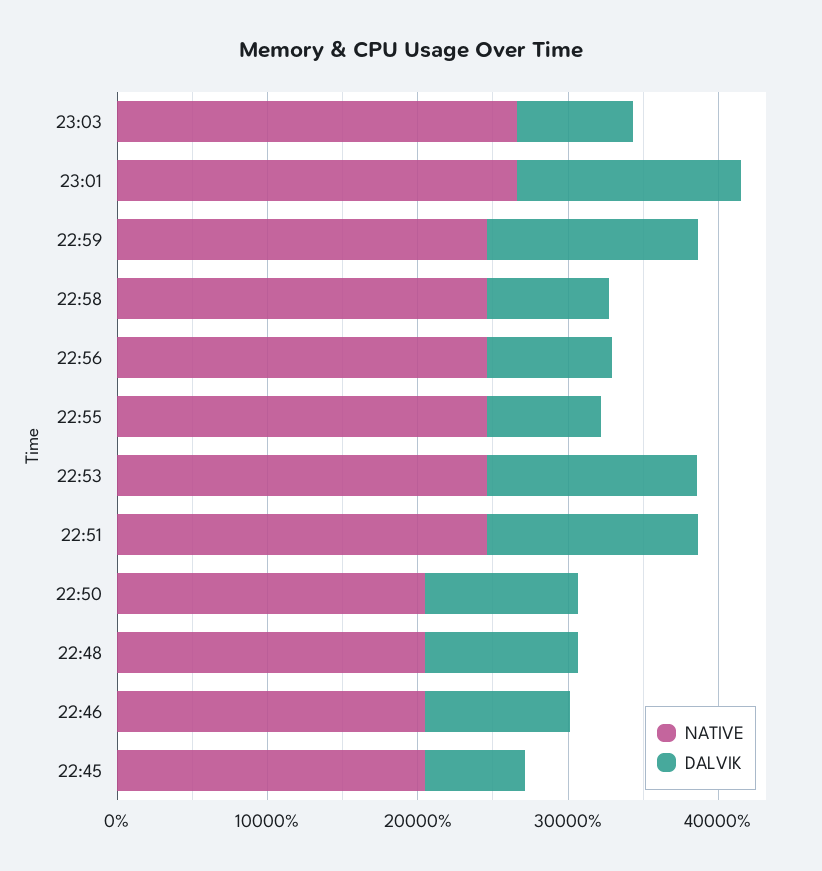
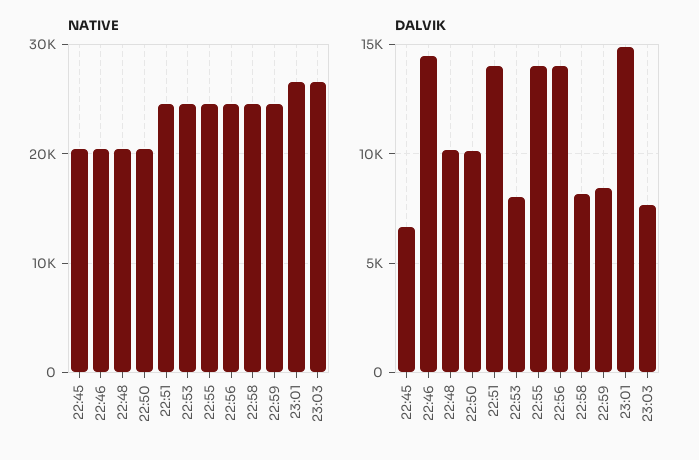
  {
    "NATIVE": {
      "23:03": 27000,
      "23:01": 27000,
      "22:59": 25000,
      "22:58": 25000,
      "22:56": 25000,
      "22:55": 25000,
      "22:53": 25000,
      "22:51": 25000,
      "22:50": 20000,
      "22:48": 20000,
      "22:46": 20000,
      "22:45": 20000
    },
    "DALVIK": {
      "23:03": 7500,
      "23:01": 15000,
-     "22:59": 14000,
+     "22:59": 8500,
      "22:58": 8000,
-     "22:56": 8000,
+     "22:56": 14000,
-     "22:55": 8000,
+     "22:55": 14000,
-     "22:53": 14000,
+     "22:53": 8000,
      "22:51": 14000,
      "22:50": 10000,
      "22:48": 10000,
-     "22:46": 10000,
+     "22:46": 14500,
      "22:45": 6500
    }
  }

